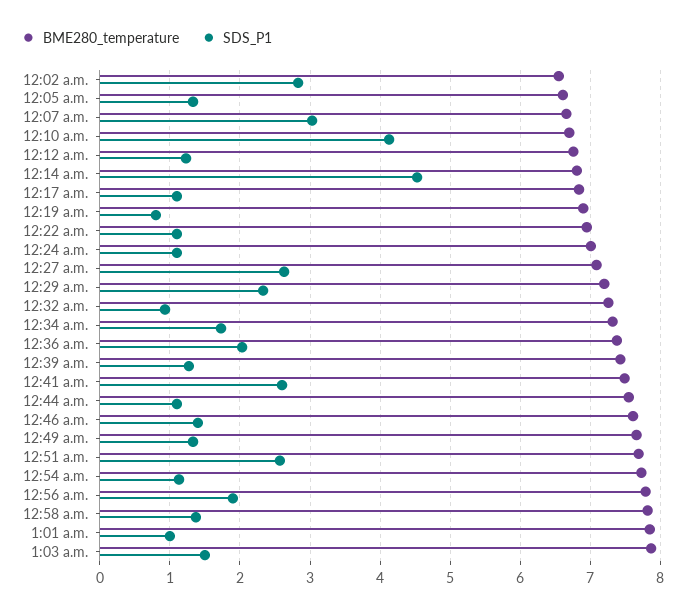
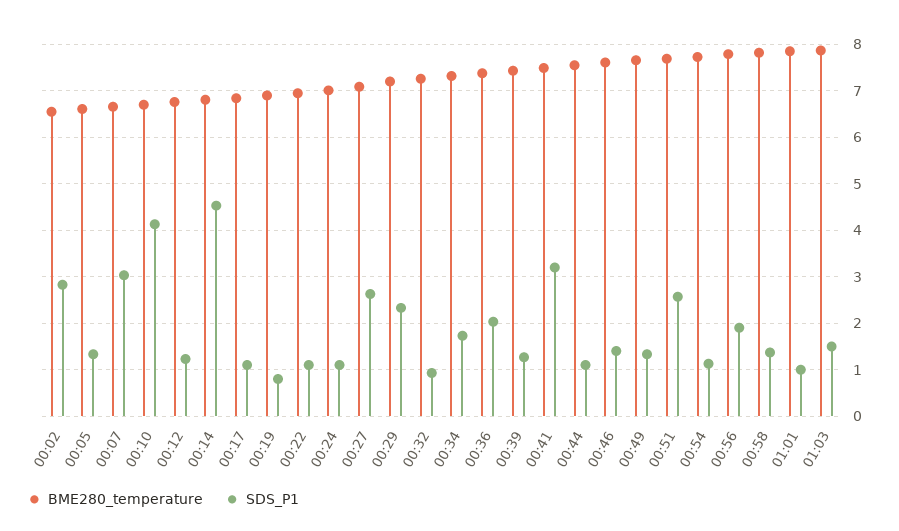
  {
    "BME280_temperature": {
      "12:02 a.m.": 6.6,
      "12:05 a.m.": 6.6,
      "12:07 a.m.": 6.7,
      "12:10 a.m.": 6.7,
      "12:12 a.m.": 6.8,
      "12:14 a.m.": 6.8,
      "12:17 a.m.": 6.8,
      "12:19 a.m.": 6.9,
      "12:22 a.m.": 7,
      "12:24 a.m.": 7,
      "12:27 a.m.": 7.1,
      "12:29 a.m.": 7.2,
      "12:32 a.m.": 7.3,
      "12:34 a.m.": 7.3,
      "12:36 a.m.": 7.4,
      "12:39 a.m.": 7.4,
      "12:41 a.m.": 7.5,
      "12:44 a.m.": 7.6,
      "12:46 a.m.": 7.6,
      "12:49 a.m.": 7.7,
      "12:51 a.m.": 7.7,
      "12:54 a.m.": 7.7,
      "12:56 a.m.": 7.8,
      "12:58 a.m.": 7.8,
      "1:01 a.m.": 7.9,
      "1:03 a.m.": 7.9
    },
    "SDS_P1": {
      "12:02 a.m.": 2.8,
      "12:05 a.m.": 1.3,
      "12:07 a.m.": 3,
      "12:10 a.m.": 4.1,
      "12:12 a.m.": 1.2,
      "12:14 a.m.": 4.5,
      "12:17 a.m.": 1.1,
      "12:19 a.m.": 0.8,
      "12:22 a.m.": 1.1,
      "12:24 a.m.": 1.1,
      "12:27 a.m.": 2.6,
      "12:29 a.m.": 2.3,
      "12:32 a.m.": 0.9,
      "12:34 a.m.": 1.7,
      "12:36 a.m.": 2,
      "12:39 a.m.": 1.3,
-     "12:41 a.m.": 2.6,
+     "12:41 a.m.": 3.2,
      "12:44 a.m.": 1.1,
      "12:46 a.m.": 1.4,
      "12:49 a.m.": 1.3,
      "12:51 a.m.": 2.6,
      "12:54 a.m.": 1.1,
      "12:56 a.m.": 1.9,
      "12:58 a.m.": 1.4,
      "1:01 a.m.": 1,
      "1:03 a.m.": 1.5
    }
  }

